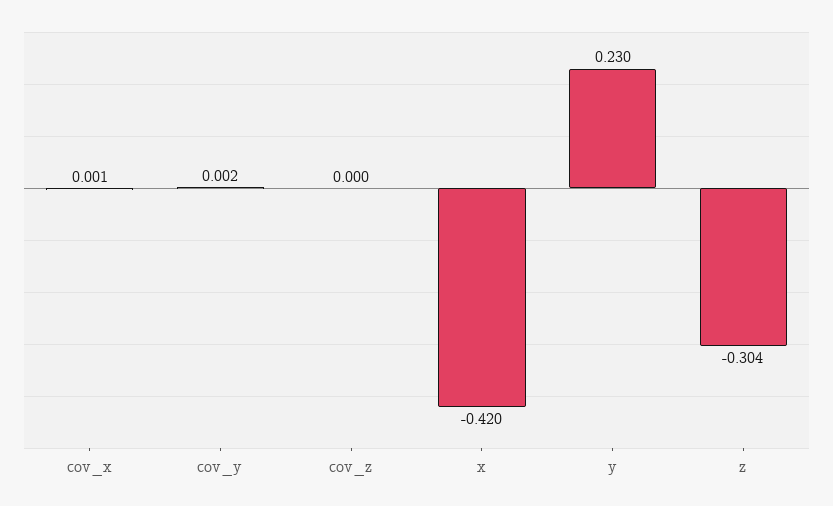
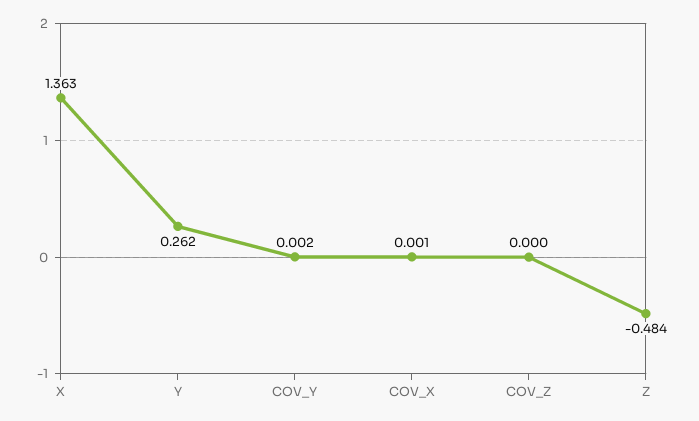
  {
    "cov_x": 0.001,
    "cov_y": 0.002,
    "cov_z": 0,
-   "x": -0.42,
+   "x": 1.363,
-   "y": 0.23,
+   "y": 0.262,
-   "z": -0.304
+   "z": -0.484
  }

